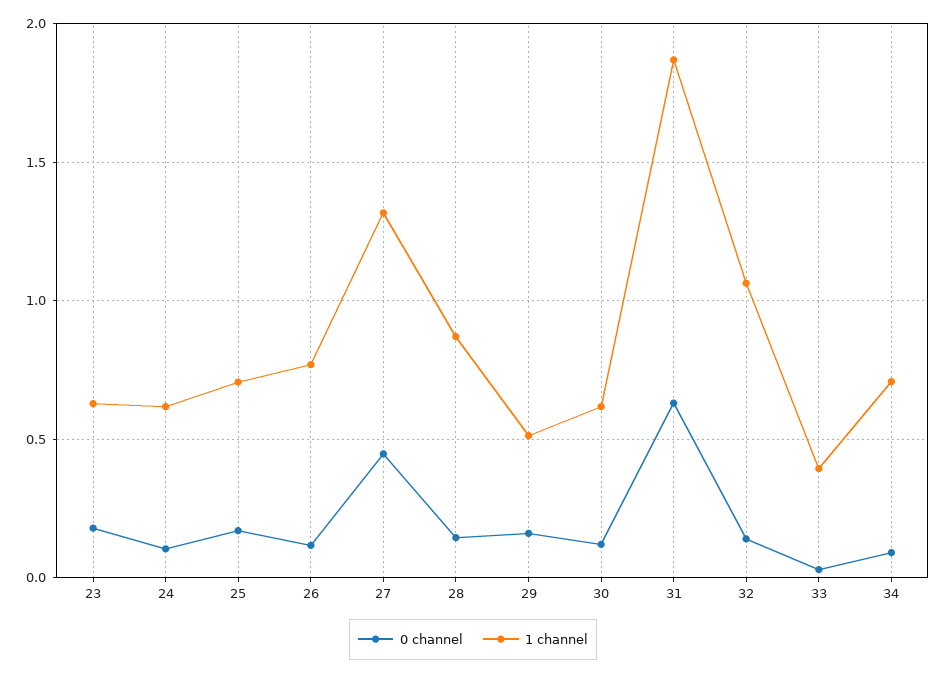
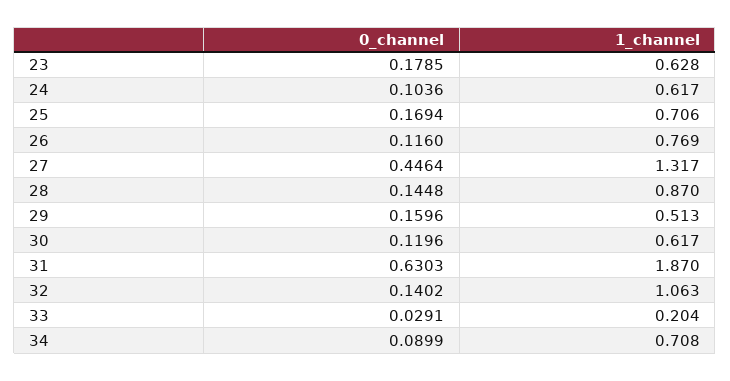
  {
    "0 channel": {
      "23": 0.1785,
      "24": 0.1036,
      "25": 0.1694,
      "26": 0.116,
      "27": 0.4464,
      "28": 0.1448,
      "29": 0.1596,
      "30": 0.1196,
      "31": 0.6303,
      "32": 0.1402,
      "33": 0.0291,
      "34": 0.0899
    },
    "1 channel": {
      "23": 0.628,
      "24": 0.617,
      "25": 0.706,
      "26": 0.769,
      "27": 1.317,
      "28": 0.87,
      "29": 0.513,
      "30": 0.617,
      "31": 1.87,
      "32": 1.063,
-     "33": 0.4,
+     "33": 0.204,
      "34": 0.708
    }
  }

